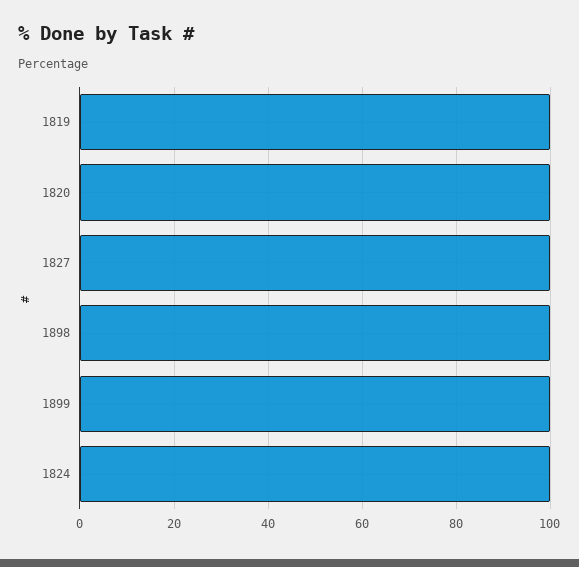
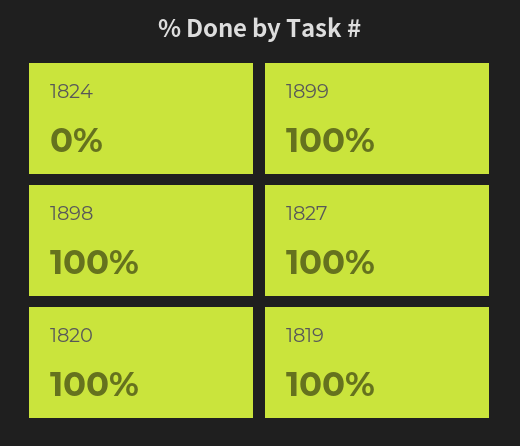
  {
    "1819": 100,
    "1820": 100,
    "1827": 100,
    "1898": 100,
    "1899": 100,
-   "1824": 100
+   "1824": 0
  }

